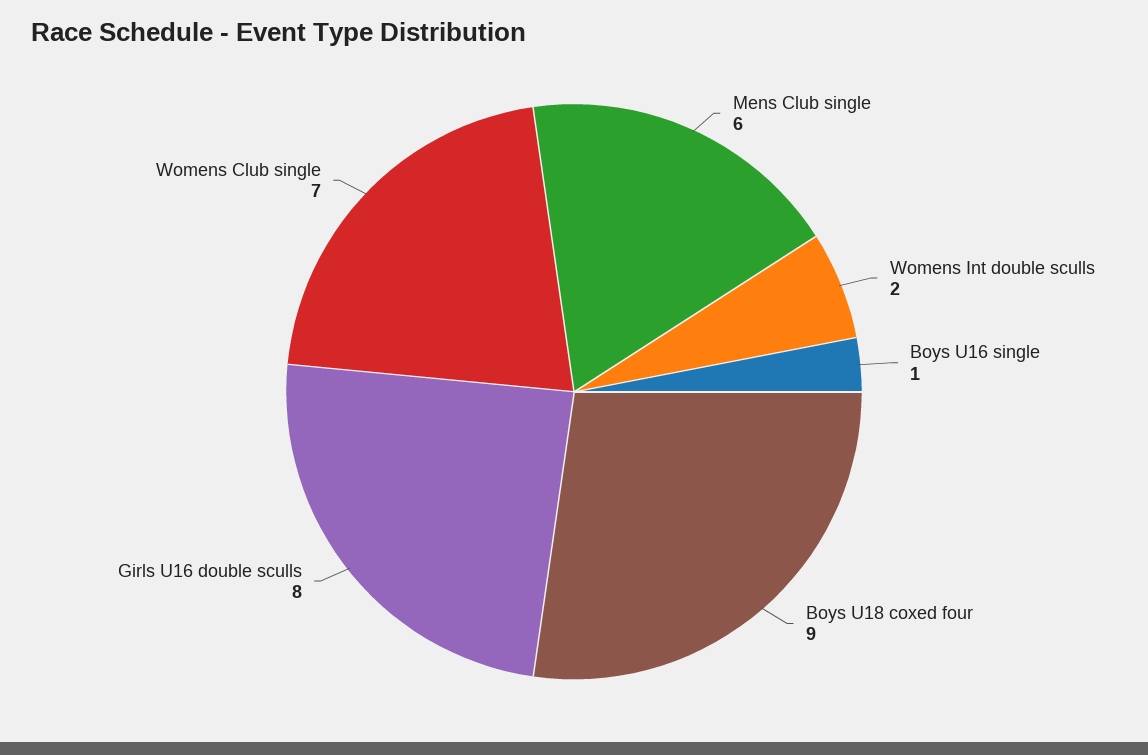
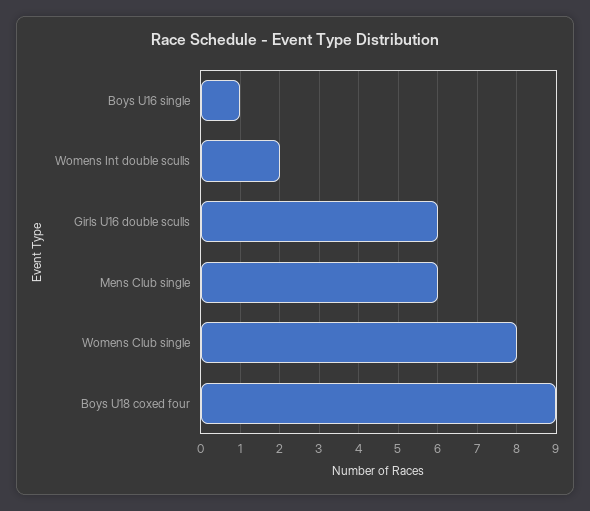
  {
    "Mens Club single": 6,
    "Womens Int double sculls": 2,
    "Boys U16 single": 1,
    "Boys U18 coxed four": 9,
-   "Girls U16 double sculls": 8,
+   "Girls U16 double sculls": 6,
-   "Womens Club single": 7
+   "Womens Club single": 8
  }

